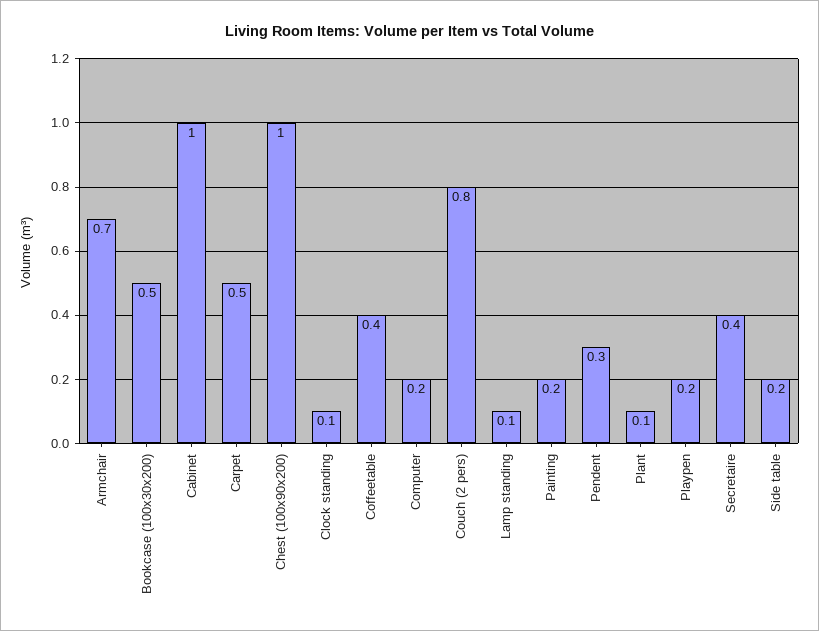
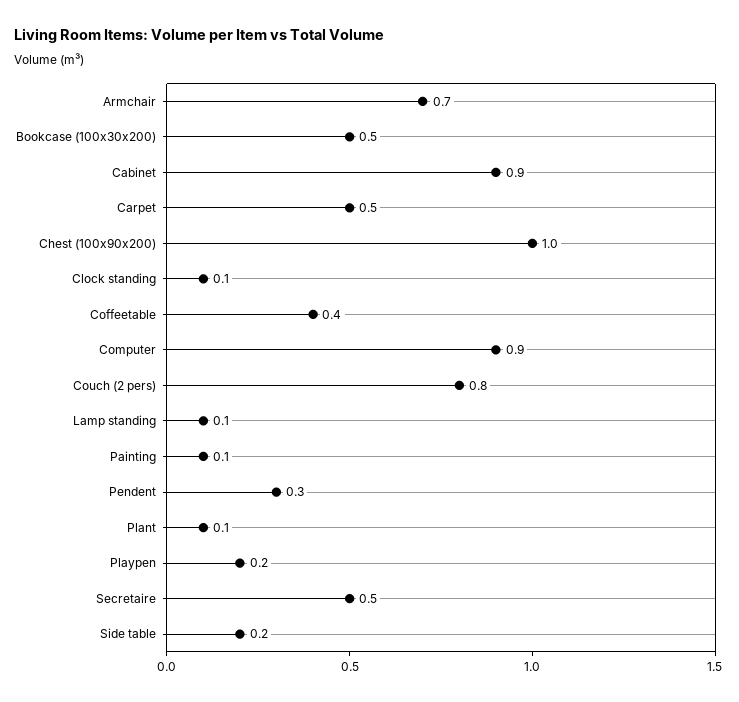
  {
    "Armchair": 0.7,
    "Bookcase (100x30x200)": 0.5,
-   "Cabinet": 1,
+   "Cabinet": 0.9,
    "Carpet": 0.5,
    "Chest (100x90x200)": 1,
    "Clock standing": 0.1,
    "Coffeetable": 0.4,
-   "Computer": 0.2,
+   "Computer": 0.9,
    "Couch (2 pers)": 0.8,
    "Lamp standing": 0.1,
-   "Painting": 0.2,
+   "Painting": 0.1,
    "Pendent": 0.3,
    "Plant": 0.1,
    "Playpen": 0.2,
-   "Secretaire": 0.4,
+   "Secretaire": 0.5,
    "Side table": 0.2
  }

